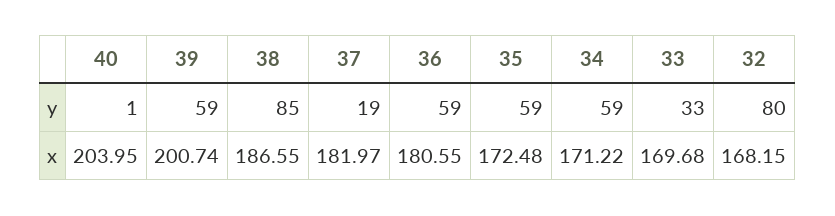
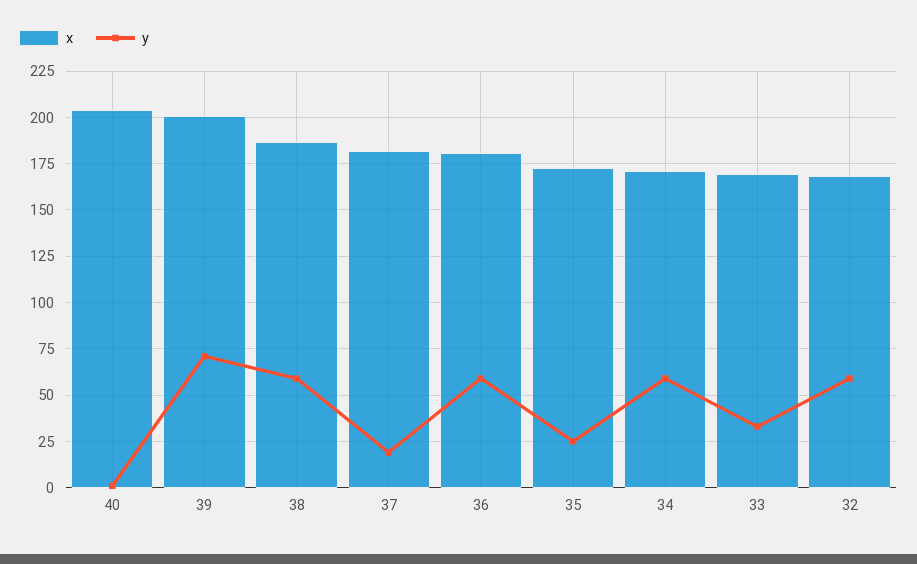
  {
    "y": {
      "40": 1,
-     "39": 59,
+     "39": 70,
-     "38": 85,
+     "38": 60,
      "37": 19,
      "36": 59,
-     "35": 59,
+     "35": 25,
      "34": 59,
      "33": 33,
-     "32": 80
+     "32": 60
    },
    "x": {
      "40": 203.95,
      "39": 200.74,
      "38": 186.55,
      "37": 181.97,
      "36": 180.55,
      "35": 172.48,
      "34": 171.22,
      "33": 169.68,
      "32": 168.15
    }
  }

